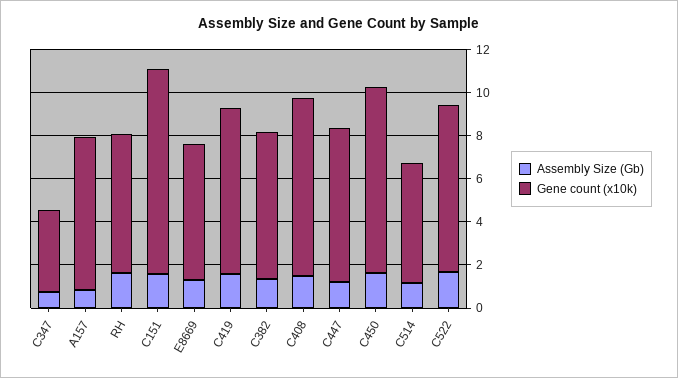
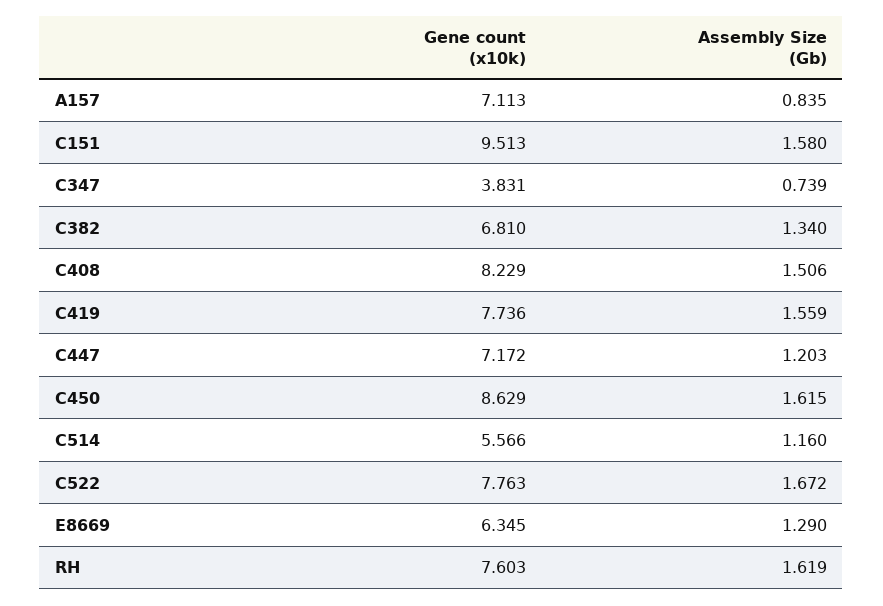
  {
    "Assembly Size (Gb)": {
      "C347": 0.739,
      "A157": 0.835,
      "RH": 1.619,
      "C151": 1.58,
      "E8669": 1.29,
      "C419": 1.559,
      "C382": 1.34,
      "C408": 1.506,
      "C447": 1.203,
      "C450": 1.615,
      "C514": 1.16,
      "C522": 1.672
    },
    "Gene count (x10k)": {
      "C347": 3.831,
      "A157": 7.113,
-     "RH": 6.5,
+     "RH": 7.603,
      "C151": 9.513,
      "E8669": 6.345,
      "C419": 7.736,
      "C382": 6.81,
      "C408": 8.229,
      "C447": 7.172,
      "C450": 8.629,
      "C514": 5.566,
      "C522": 7.763
    }
  }

